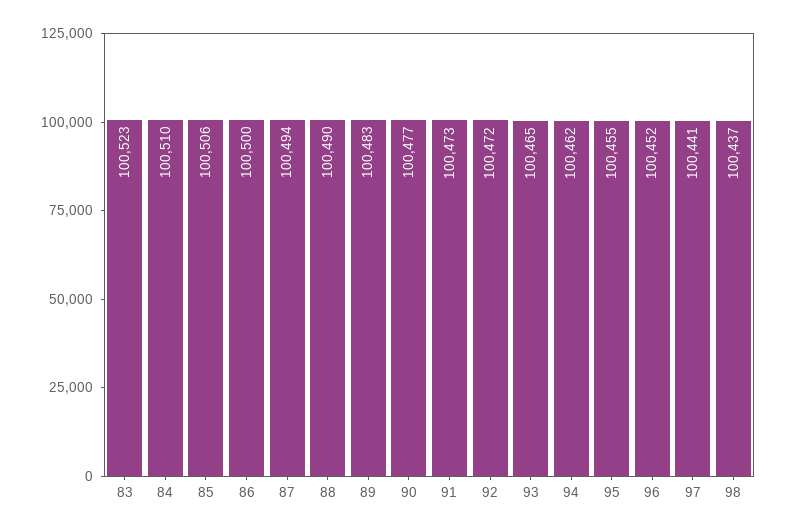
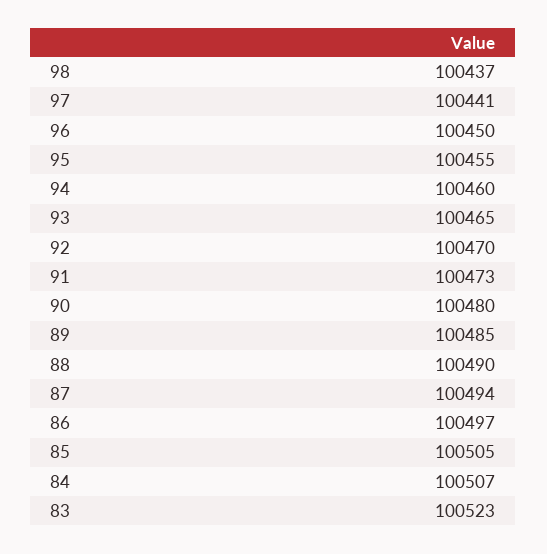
  {
    "83": 100523,
-   "84": 100510,
+   "84": 100507,
-   "85": 100506,
+   "85": 100505,
-   "86": 100500,
+   "86": 100497,
    "87": 100494,
    "88": 100490,
-   "89": 100483,
+   "89": 100485,
-   "90": 100477,
+   "90": 100480,
    "91": 100473,
-   "92": 100472,
+   "92": 100470,
    "93": 100465,
-   "94": 100462,
+   "94": 100460,
    "95": 100455,
-   "96": 100452,
+   "96": 100450,
    "97": 100441,
    "98": 100437
  }

